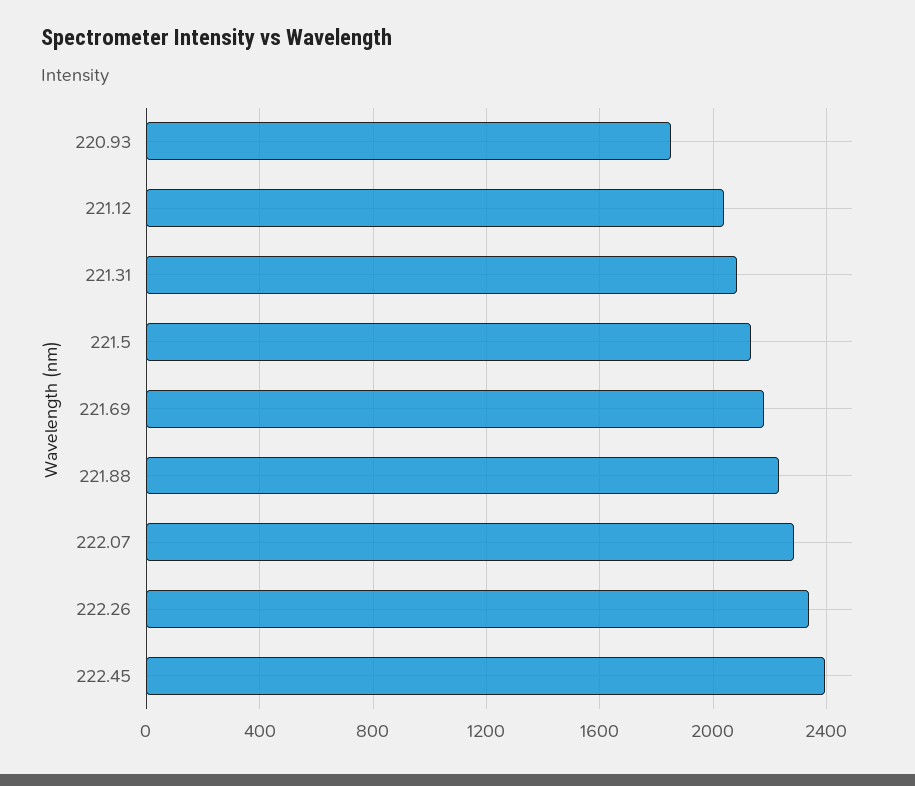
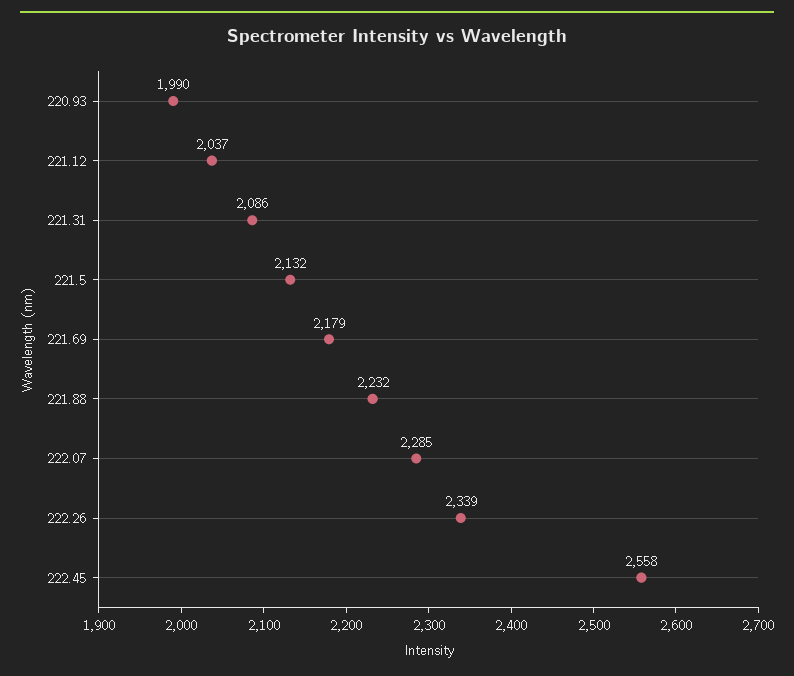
  {
-   "220.93": 1850,
+   "220.93": 1990,
    "221.12": 2037,
    "221.31": 2086,
    "221.5": 2132,
    "221.69": 2179,
    "221.88": 2232,
    "222.07": 2285,
    "222.26": 2339,
-   "222.45": 2400
+   "222.45": 2558
  }

